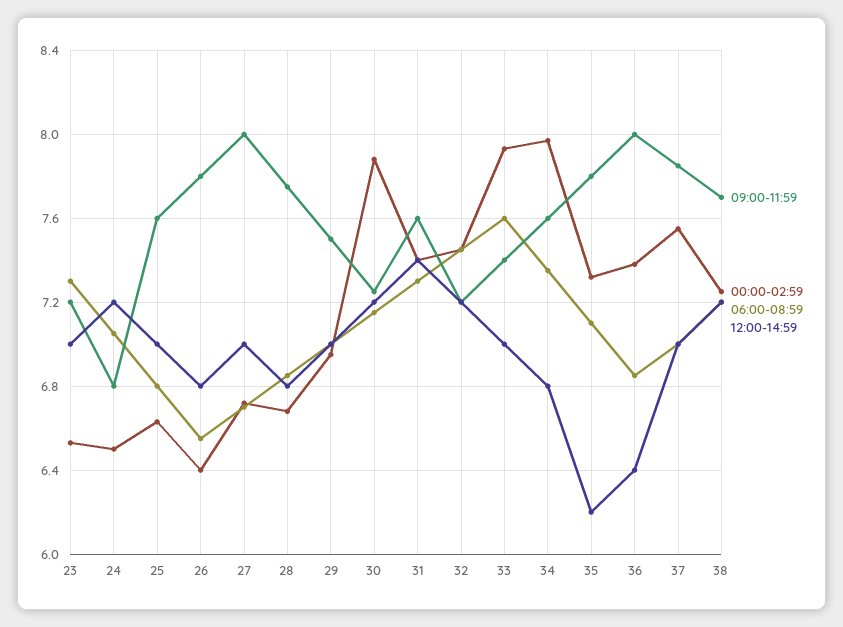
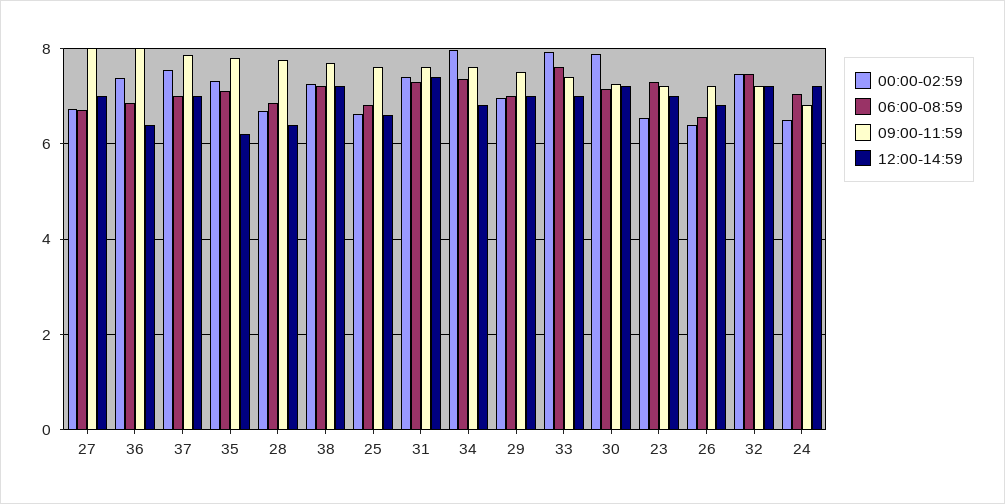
  {
    "09:00-11:59": {
      "23": 7.2,
      "24": 6.8,
      "25": 7.6,
-     "26": 7.8,
+     "26": 7.2,
      "27": 8,
      "28": 7.75,
      "29": 7.5,
      "30": 7.25,
      "31": 7.6,
      "32": 7.2,
      "33": 7.4,
      "34": 7.6,
      "35": 7.8,
      "36": 8,
      "37": 7.85,
      "38": 7.7
    },
    "00:00-02:59": {
      "23": 6.55,
      "24": 6.5,
      "25": 6.65,
      "26": 6.4,
      "27": 6.7,
      "28": 6.7,
      "29": 6.95,
      "30": 7.9,
      "31": 7.4,
      "32": 7.45,
      "33": 7.95,
      "34": 7.95,
      "35": 7.3,
      "36": 7.4,
      "37": 7.55,
      "38": 7.25
    },
    "06:00-08:59": {
      "23": 7.3,
      "24": 7.05,
      "25": 6.8,
      "26": 6.55,
      "27": 6.7,
      "28": 6.85,
      "29": 7,
      "30": 7.15,
      "31": 7.3,
      "32": 7.45,
      "33": 7.6,
      "34": 7.35,
      "35": 7.1,
      "36": 6.85,
      "37": 7,
      "38": 7.2
    },
    "12:00-14:59": {
      "23": 7,
      "24": 7.2,
-     "25": 7,
+     "25": 6.6,
      "26": 6.8,
      "27": 7,
-     "28": 6.8,
+     "28": 6.4,
      "29": 7,
      "30": 7.2,
      "31": 7.4,
      "32": 7.2,
      "33": 7,
      "34": 6.8,
      "35": 6.2,
      "36": 6.4,
      "37": 7,
      "38": 7.2
    }
  }

